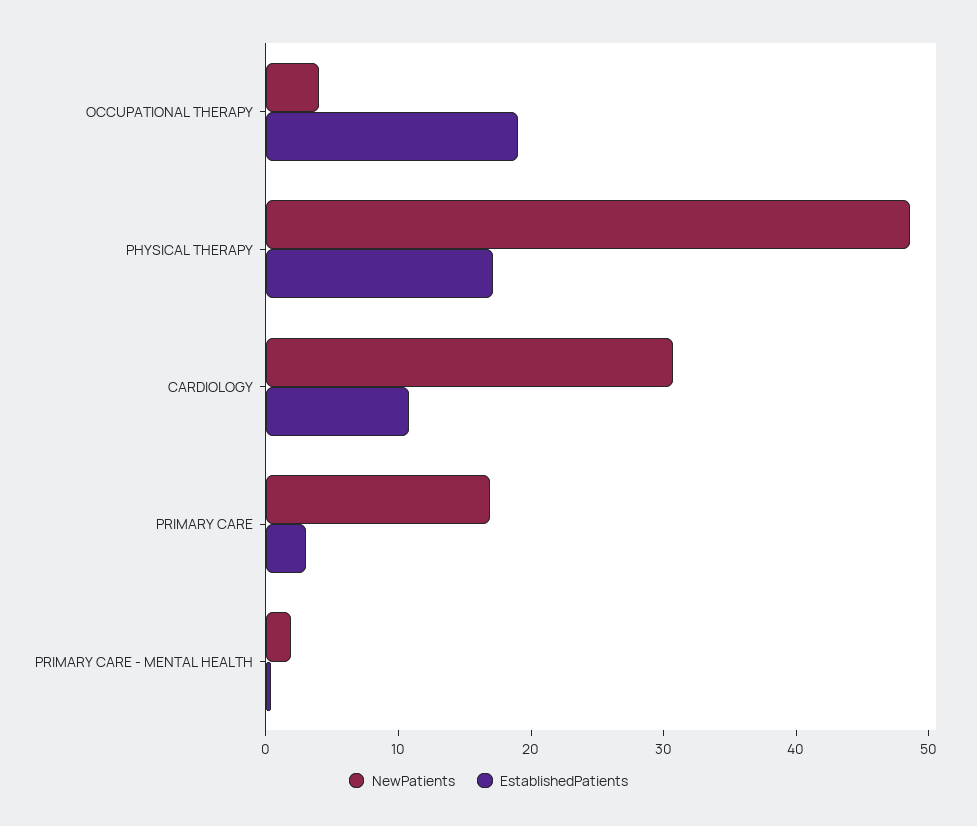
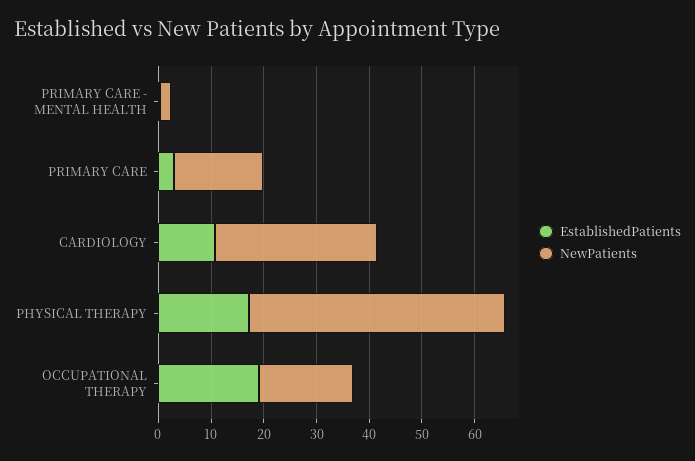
  {
    "NewPatients": {
-     "OCCUPATIONAL THERAPY": 4,
+     "OCCUPATIONAL THERAPY": 18,
      "PHYSICAL THERAPY": 48,
      "CARDIOLOGY": 30,
      "PRIMARY CARE": 16,
      "PRIMARY CARE - MENTAL HEALTH": 2
    },
    "EstablishedPatients": {
      "OCCUPATIONAL THERAPY": 20,
      "PHYSICAL THERAPY": 18,
      "CARDIOLOGY": 10,
      "PRIMARY CARE": 4,
      "PRIMARY CARE - MENTAL HEALTH": 0
    }
  }

